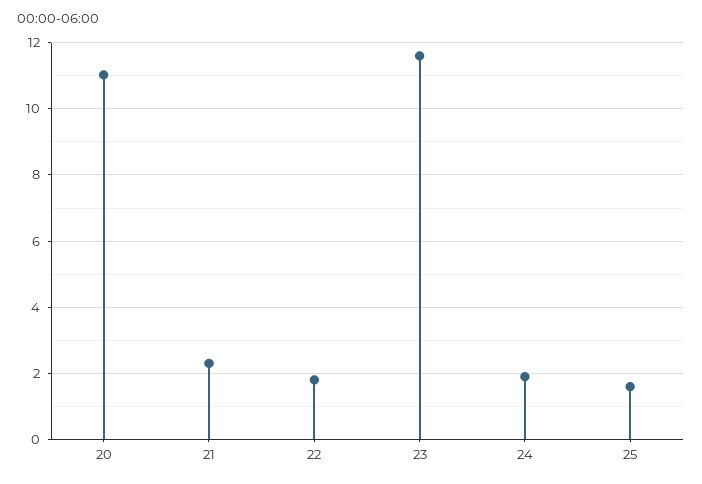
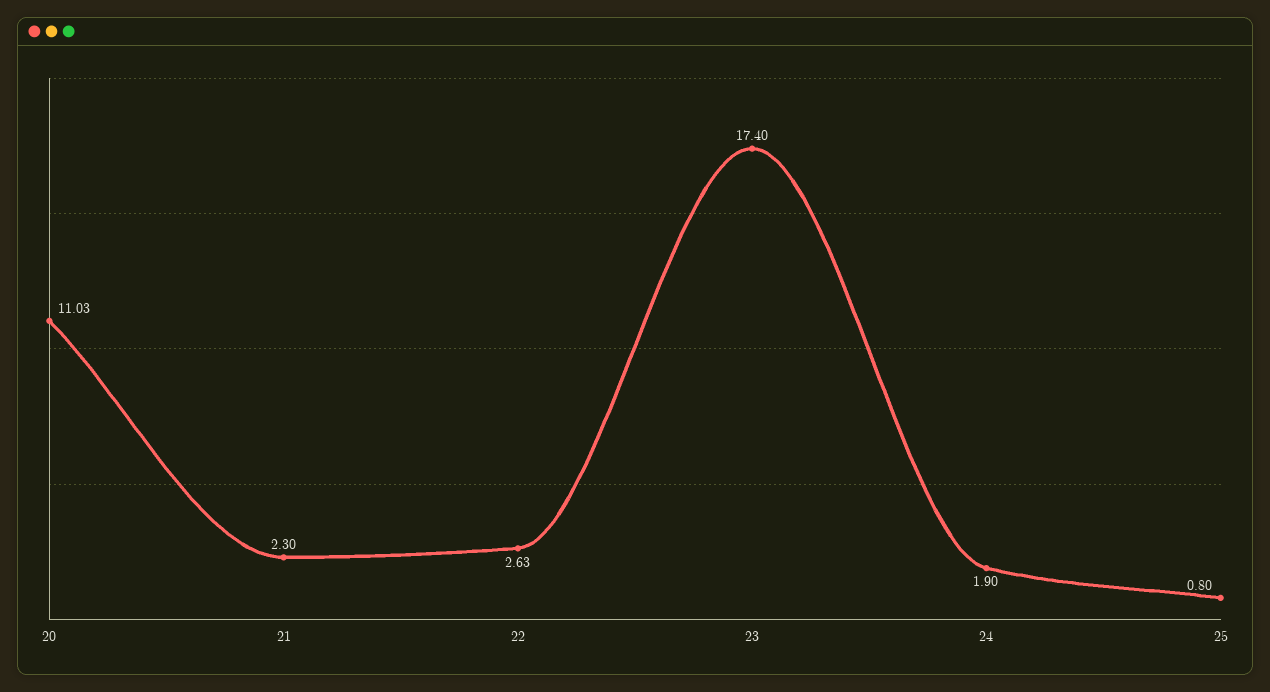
  {
    "20": 11.03,
    "21": 2.3,
-   "22": 1.8,
+   "22": 2.63,
-   "23": 11.6,
+   "23": 17.4,
    "24": 1.9,
-   "25": 1.6
+   "25": 0.8
  }

